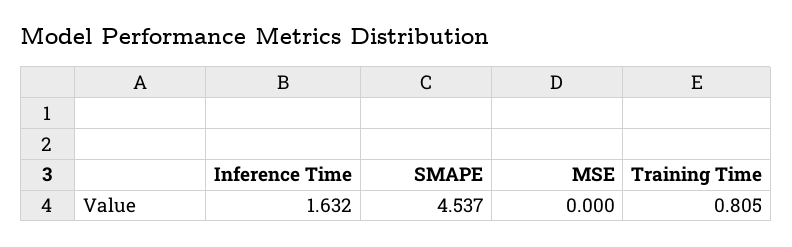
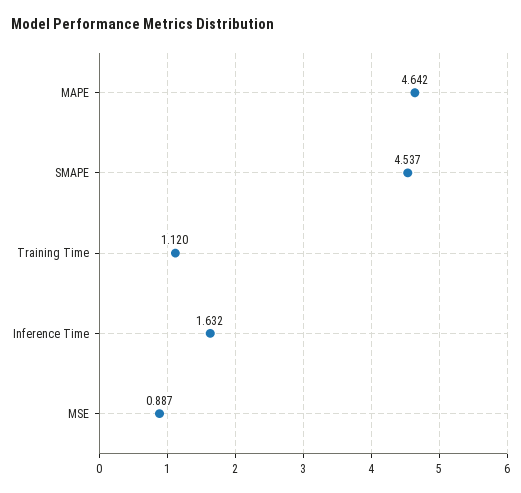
  {
    "Inference Time": 1.632,
    "SMAPE": 4.537,
-   "MSE": 0,
+   "MSE": 0.887,
-   "Training Time": 0.805
+   "Training Time": 1.12,
+   "MAPE": 4.642
  }

